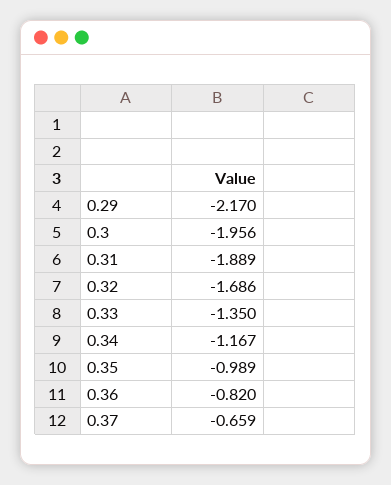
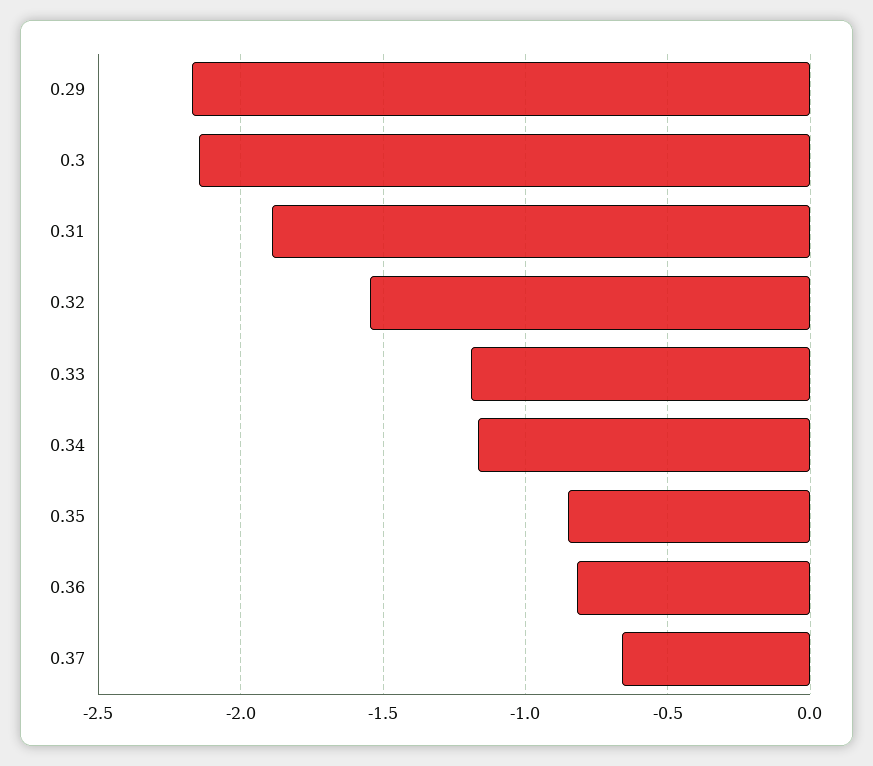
  {
    "0.29": -2.17,
-   "0.3": -1.956,
+   "0.3": -2.15,
    "0.31": -1.889,
-   "0.32": -1.686,
+   "0.32": -1.55,
-   "0.33": -1.35,
+   "0.33": -1.2,
    "0.34": -1.167,
-   "0.35": -0.989,
+   "0.35": -0.85,
    "0.36": -0.82,
    "0.37": -0.659
  }

